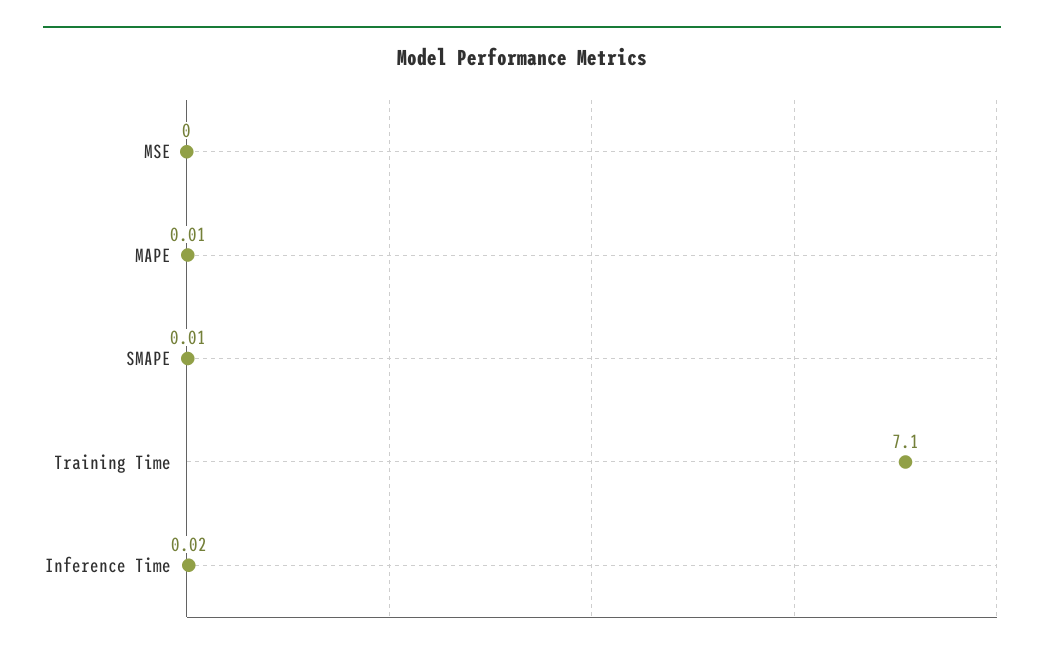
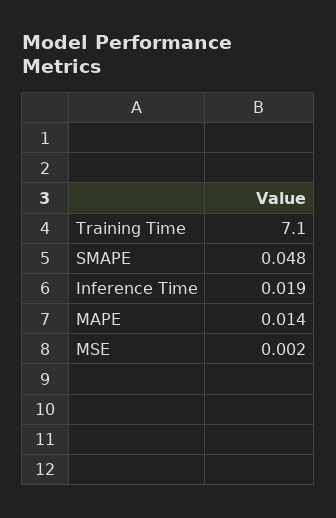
  {
    "MSE": 0.002,
    "MAPE": 0.014,
-   "SMAPE": 0.01,
+   "SMAPE": 0.048,
    "Training Time": 7.1,
    "Inference Time": 0.019
  }

